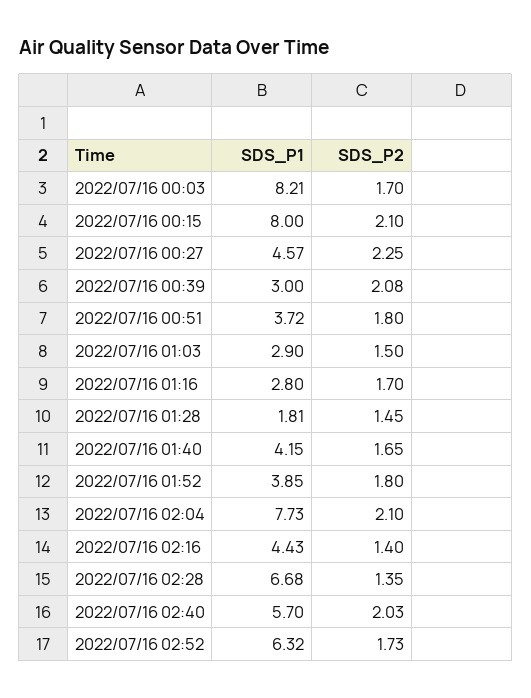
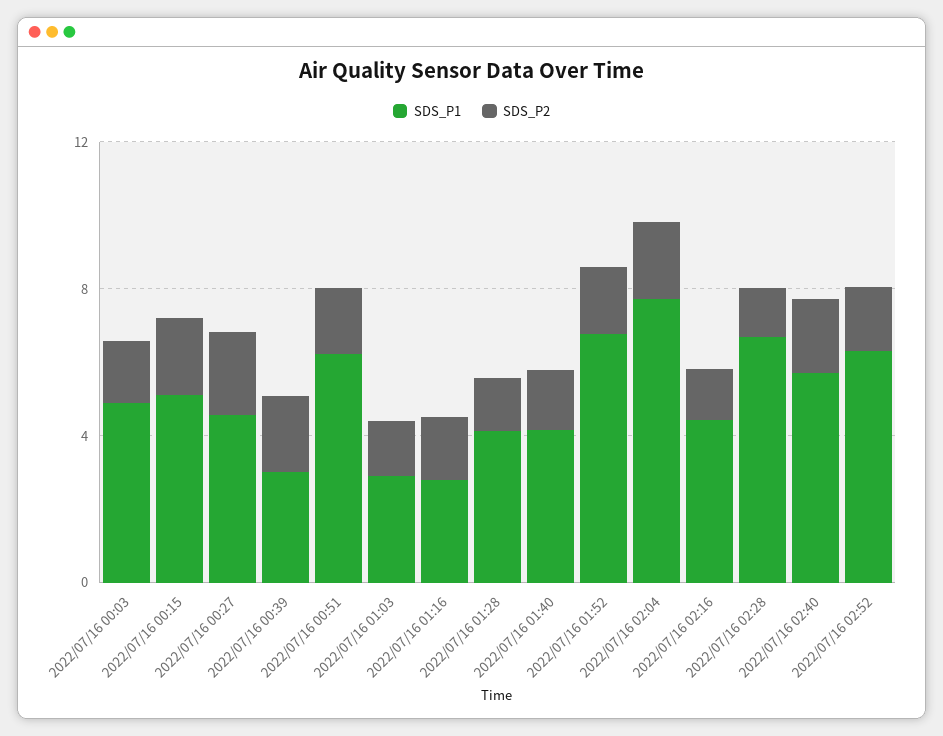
  {
    "SDS_P1": {
-     "2022/07/16 00:03": 8.21,
+     "2022/07/16 00:03": 5,
-     "2022/07/16 00:15": 8,
+     "2022/07/16 00:15": 5,
      "2022/07/16 00:27": 4.57,
      "2022/07/16 00:39": 3,
-     "2022/07/16 00:51": 3.72,
+     "2022/07/16 00:51": 6,
      "2022/07/16 01:03": 2.9,
      "2022/07/16 01:16": 2.8,
-     "2022/07/16 01:28": 1.81,
+     "2022/07/16 01:28": 4,
      "2022/07/16 01:40": 4.15,
-     "2022/07/16 01:52": 3.85,
+     "2022/07/16 01:52": 7,
      "2022/07/16 02:04": 7.73,
      "2022/07/16 02:16": 4.43,
      "2022/07/16 02:28": 6.68,
      "2022/07/16 02:40": 5.7,
      "2022/07/16 02:52": 6.32
    },
    "SDS_P2": {
      "2022/07/16 00:03": 1.7,
      "2022/07/16 00:15": 2.1,
      "2022/07/16 00:27": 2.25,
      "2022/07/16 00:39": 2.08,
      "2022/07/16 00:51": 1.8,
      "2022/07/16 01:03": 1.5,
      "2022/07/16 01:16": 1.7,
      "2022/07/16 01:28": 1.45,
      "2022/07/16 01:40": 1.65,
      "2022/07/16 01:52": 1.8,
      "2022/07/16 02:04": 2.1,
      "2022/07/16 02:16": 1.4,
      "2022/07/16 02:28": 1.35,
      "2022/07/16 02:40": 2.03,
      "2022/07/16 02:52": 1.73
    }
  }

